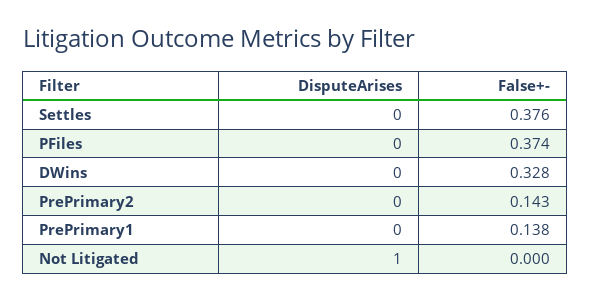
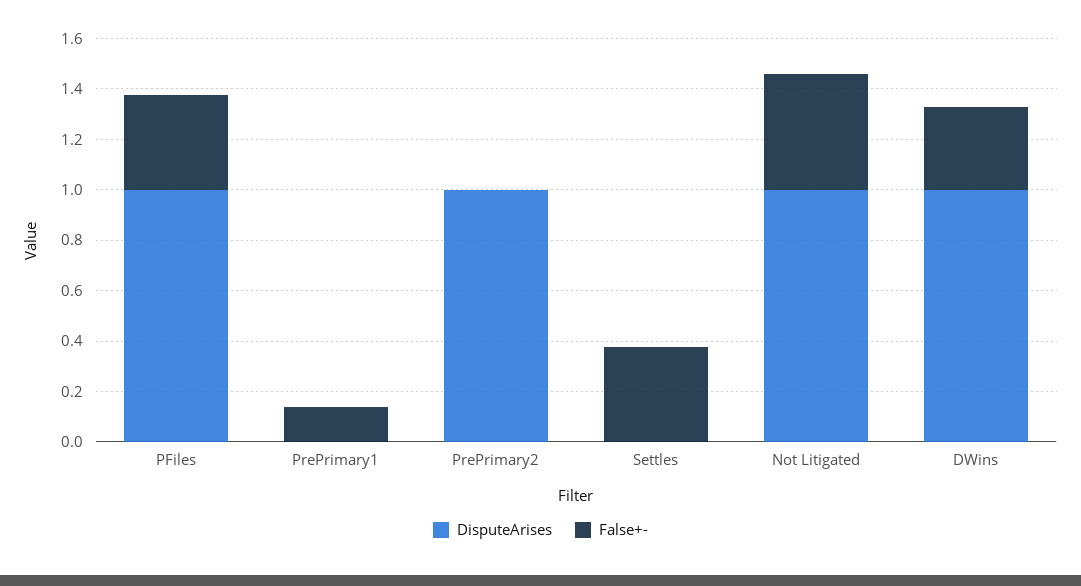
  {
    "DisputeArises": {
      "Settles": 0,
-     "PFiles": 0,
+     "PFiles": 1,
-     "DWins": 0,
+     "DWins": 1,
-     "PrePrimary2": 0,
+     "PrePrimary2": 1,
      "PrePrimary1": 0,
      "Not Litigated": 1
    },
    "False+-": {
      "Settles": 0.376,
      "PFiles": 0.374,
      "DWins": 0.328,
-     "PrePrimary2": 0.143,
+     "PrePrimary2": 0,
      "PrePrimary1": 0.138,
-     "Not Litigated": 0
+     "Not Litigated": 0.45
    }
  }

